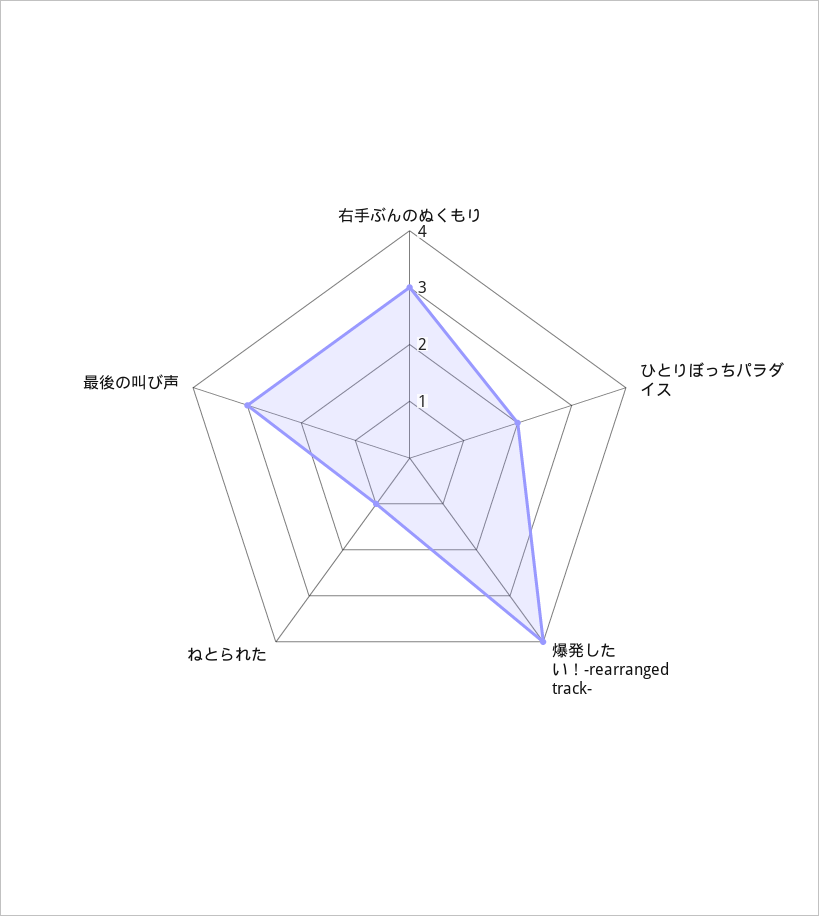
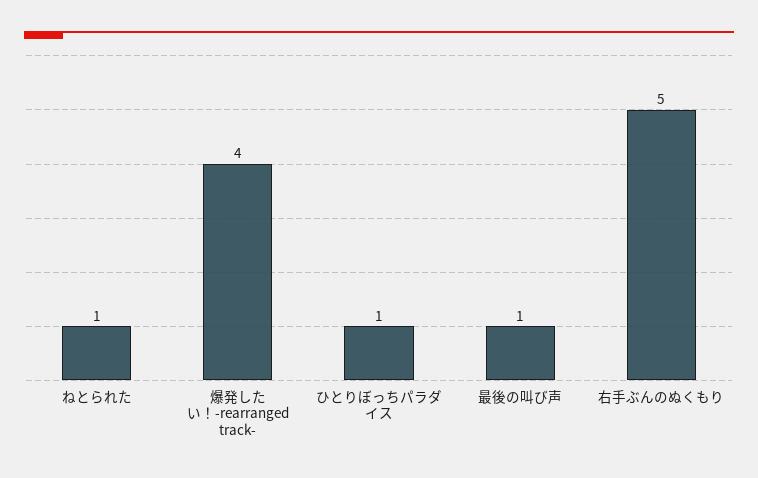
  {
-   "右手ぶんのぬくもり": 3,
+   "右手ぶんのぬくもり": 5,
-   "ひとりぼっちパラダイス": 2,
+   "ひとりぼっちパラダイス": 1,
    "爆発したい！-rearranged track-": 4,
    "ねとられた": 1,
-   "最後の叫び声": 3
+   "最後の叫び声": 1
  }

